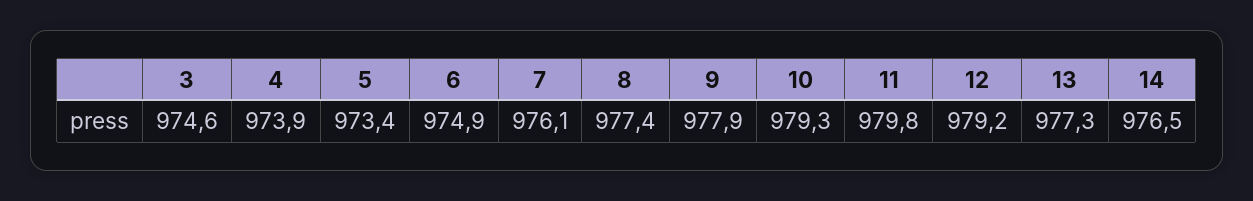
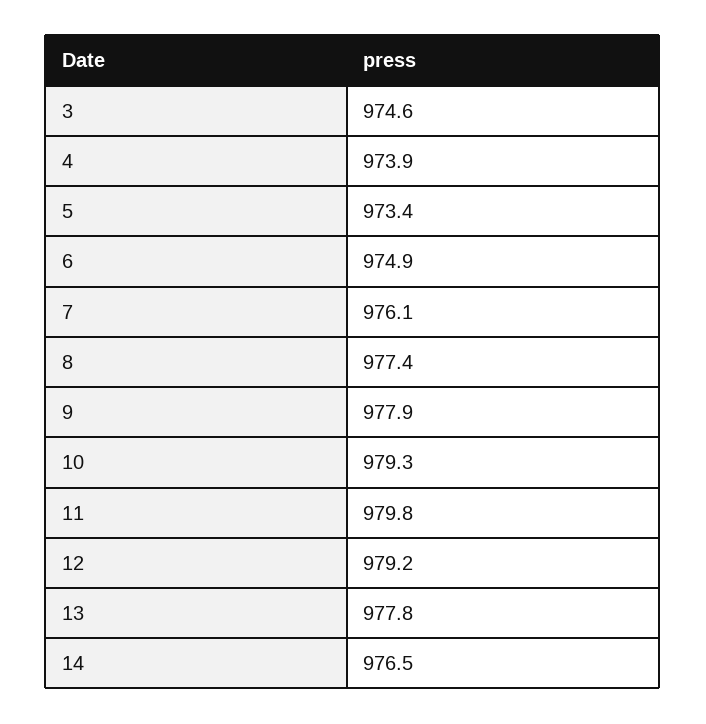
  {
    "3": 974.6,
    "4": 973.9,
    "5": 973.4,
    "6": 974.9,
    "7": 976.1,
    "8": 977.4,
    "9": 977.9,
    "10": 979.3,
    "11": 979.8,
    "12": 979.2,
-   "13": 977.3,
+   "13": 977.8,
    "14": 976.5
  }

